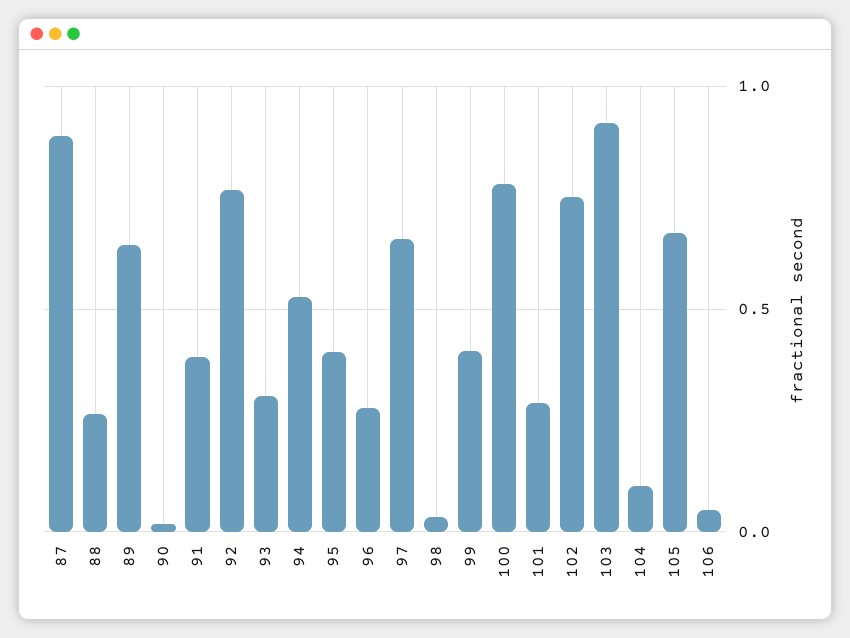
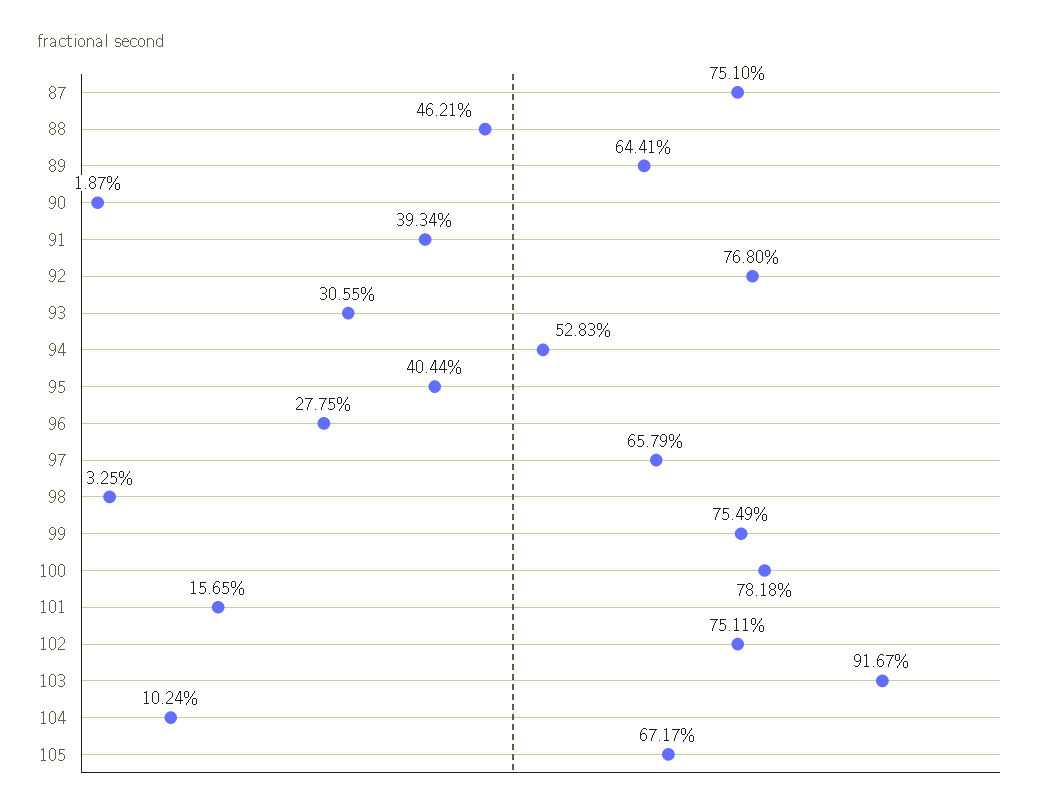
  {
-   "87": 0.9,
+   "87": 0.751,
-   "88": 0.25,
+   "88": 0.4621,
    "89": 0.6441,
    "90": 0.0187,
    "91": 0.3934,
    "92": 0.768,
    "93": 0.3055,
    "94": 0.5283,
    "95": 0.4044,
    "96": 0.2775,
    "97": 0.6579,
    "98": 0.0325,
-   "99": 0.4,
+   "99": 0.7549,
    "100": 0.7818,
-   "101": 0.3,
+   "101": 0.1565,
    "102": 0.7511,
    "103": 0.9167,
    "104": 0.1024,
-   "105": 0.6717,
+   "105": 0.6717
-   "106": 0.05
  }

